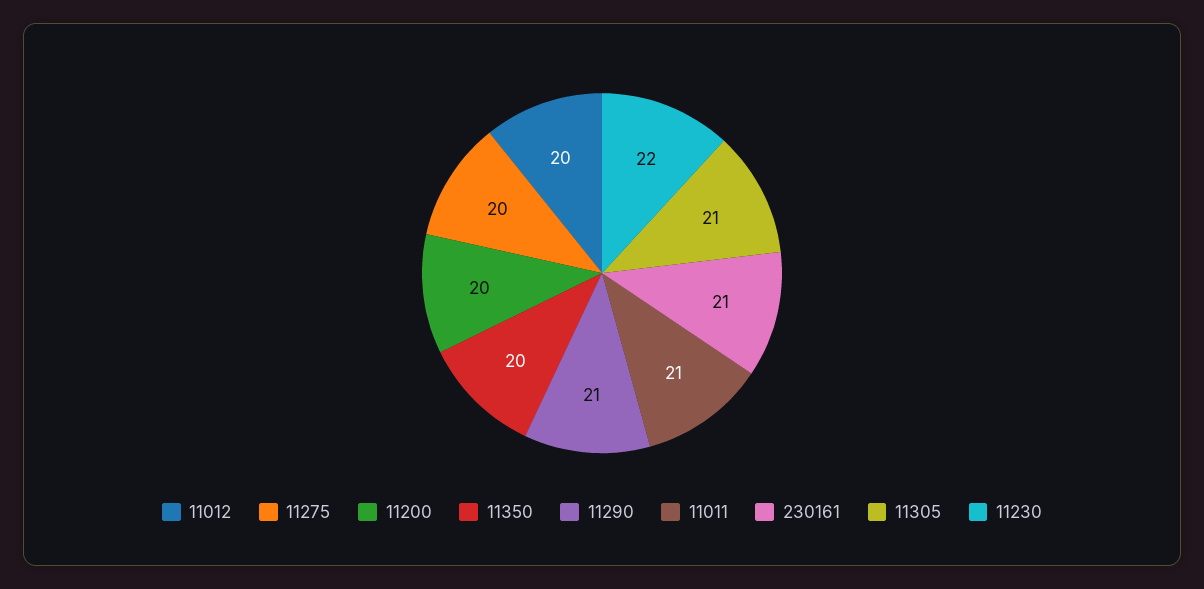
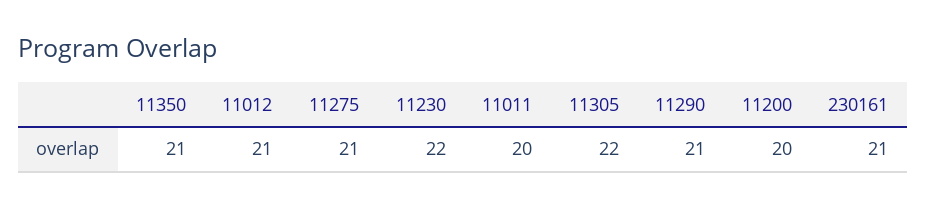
  {
-   "11012": 20,
+   "11012": 21,
-   "11275": 20,
+   "11275": 21,
    "11200": 20,
-   "11350": 20,
+   "11350": 21,
    "11290": 21,
-   "11011": 21,
+   "11011": 20,
    "230161": 21,
-   "11305": 21,
+   "11305": 22,
    "11230": 22
  }

